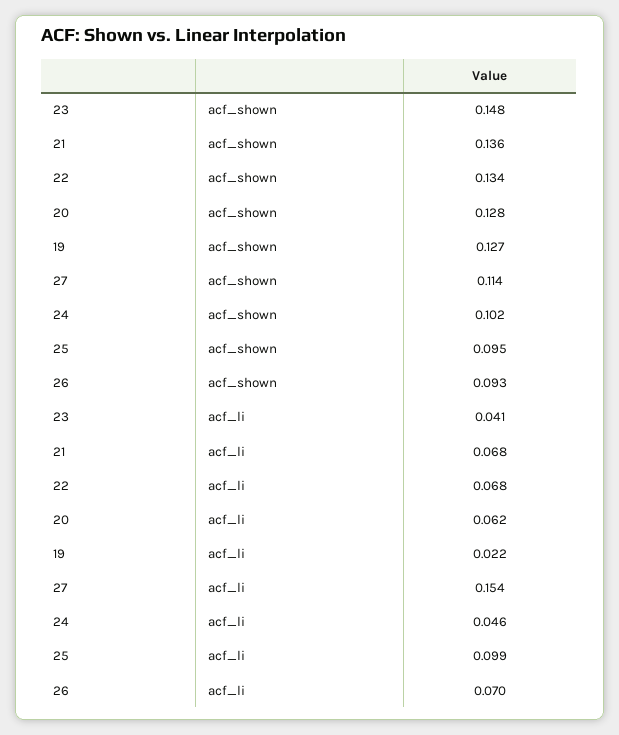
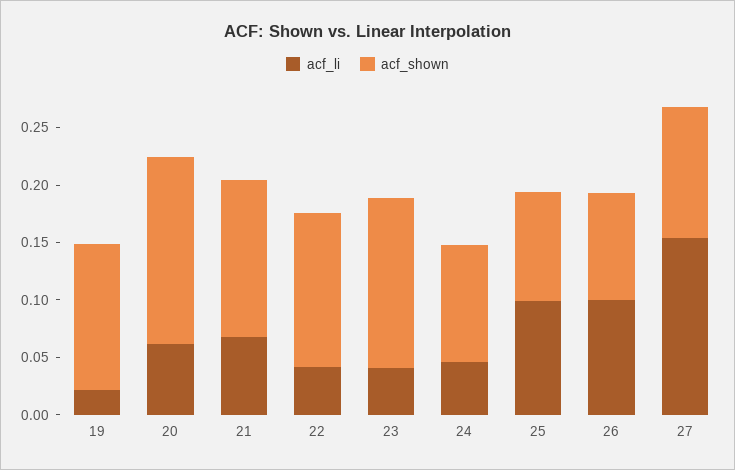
  {
    "acf_shown": {
      "23": 0.148,
      "21": 0.136,
      "22": 0.134,
-     "20": 0.128,
+     "20": 0.16,
      "19": 0.127,
      "27": 0.114,
      "24": 0.102,
      "25": 0.095,
      "26": 0.093
    },
    "acf_li": {
      "23": 0.041,
      "21": 0.068,
-     "22": 0.068,
+     "22": 0.04,
      "20": 0.062,
      "19": 0.022,
      "27": 0.154,
      "24": 0.046,
      "25": 0.099,
-     "26": 0.07
+     "26": 0.1
    }
  }

